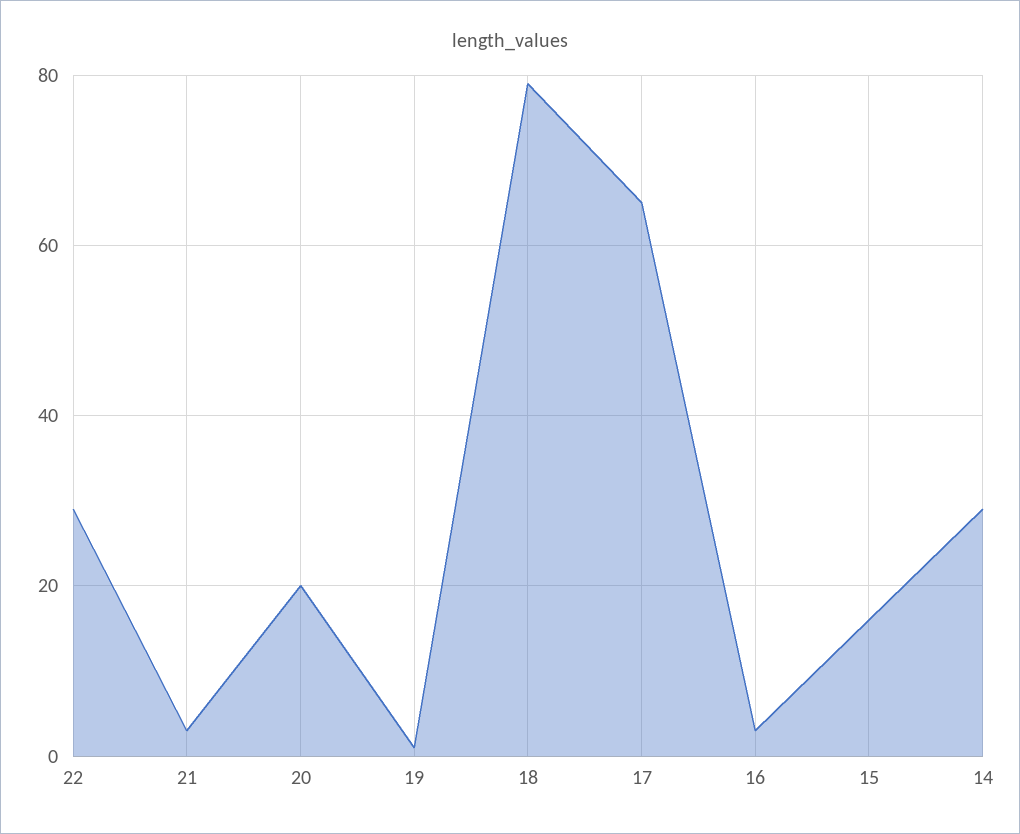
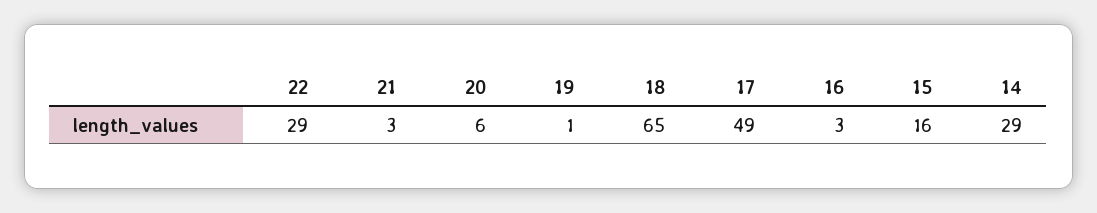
  {
    "22": 29,
    "21": 3,
-   "20": 20,
+   "20": 6,
    "19": 1,
-   "18": 80,
+   "18": 65,
-   "17": 65,
+   "17": 49,
    "16": 3,
    "15": 16,
    "14": 29
  }

